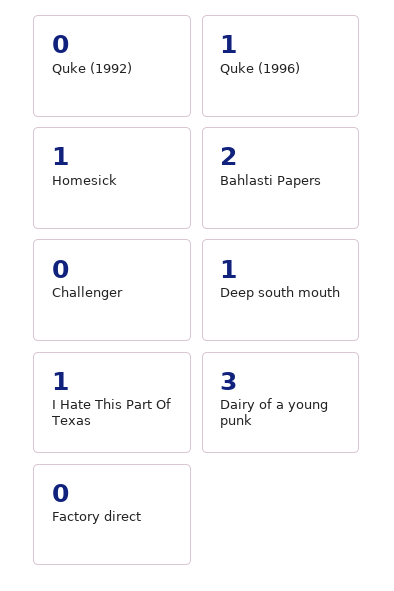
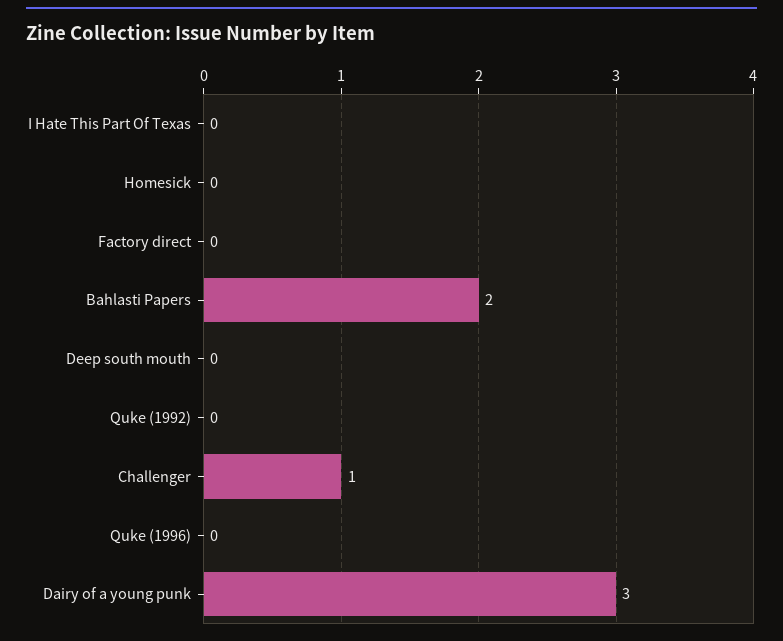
  {
    "Quke (1992)": 0,
-   "Quke (1996)": 1,
+   "Quke (1996)": 0,
-   "Homesick": 1,
+   "Homesick": 0,
    "Bahlasti Papers": 2,
-   "Challenger": 0,
+   "Challenger": 1,
-   "Deep south mouth": 1,
+   "Deep south mouth": 0,
-   "I Hate This Part Of Texas": 1,
+   "I Hate This Part Of Texas": 0,
    "Dairy of a young punk": 3,
    "Factory direct": 0
  }

